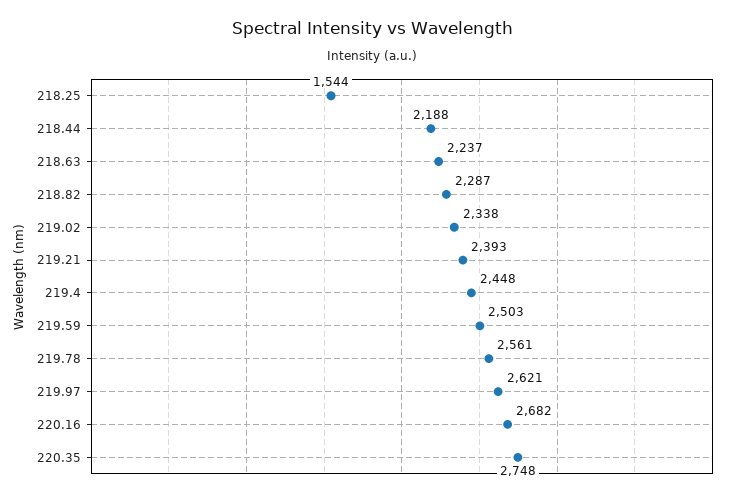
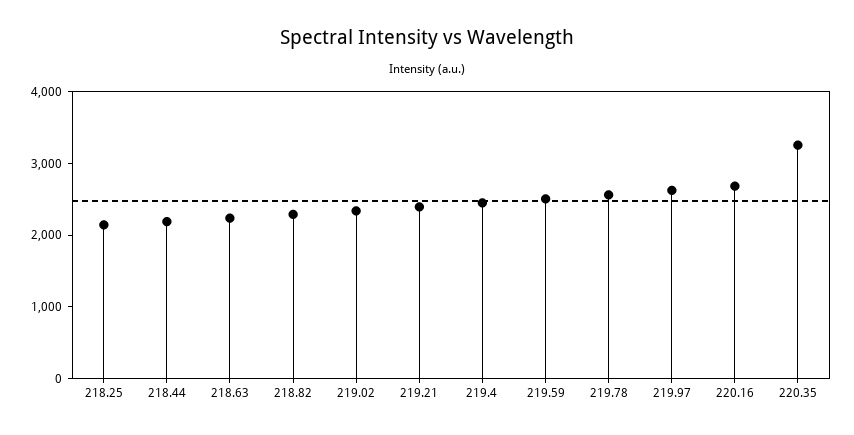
  {
-   "218.25": 1544,
+   "218.25": 2200,
    "218.44": 2188,
    "218.63": 2237,
    "218.82": 2287,
    "219.02": 2338,
    "219.21": 2393,
    "219.4": 2448,
    "219.59": 2503,
    "219.78": 2561,
    "219.97": 2621,
    "220.16": 2682,
-   "220.35": 2748
+   "220.35": 3200
  }

